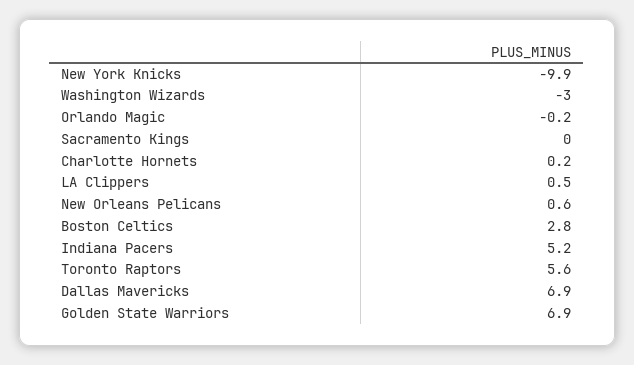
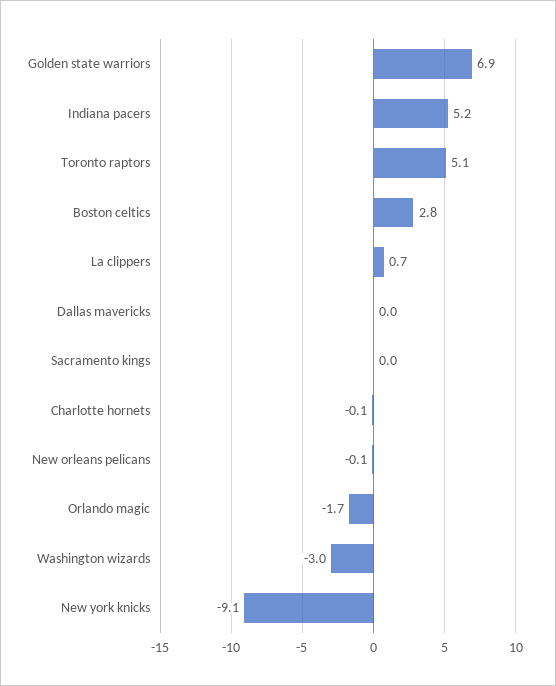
  {
-   "New York Knicks": -9.9,
+   "New York Knicks": -9.1,
    "Washington Wizards": -3,
-   "Orlando Magic": -0.2,
+   "Orlando Magic": -1.7,
    "Sacramento Kings": 0,
-   "Charlotte Hornets": 0.2,
+   "Charlotte Hornets": -0.1,
-   "LA Clippers": 0.5,
+   "LA Clippers": 0.7,
-   "New Orleans Pelicans": 0.6,
+   "New Orleans Pelicans": -0.1,
    "Boston Celtics": 2.8,
    "Indiana Pacers": 5.2,
-   "Toronto Raptors": 5.6,
+   "Toronto Raptors": 5.1,
-   "Dallas Mavericks": 6.9,
+   "Dallas Mavericks": 0,
    "Golden State Warriors": 6.9
  }

